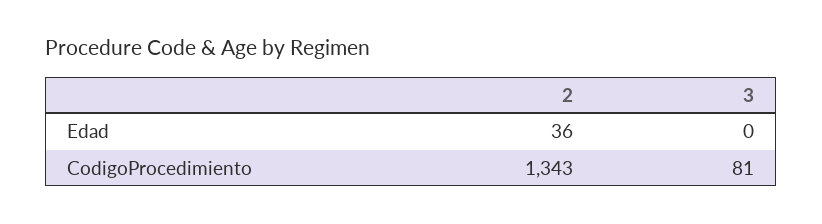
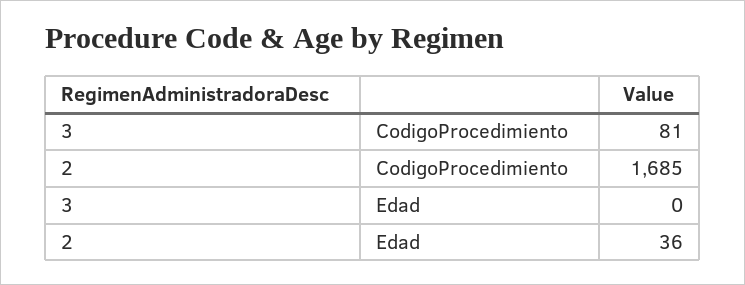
  {
    "2": {
      "Edad": 36,
-     "CodigoProcedimiento": 1343
+     "CodigoProcedimiento": 1685
    },
    "3": {
      "Edad": 0,
      "CodigoProcedimiento": 81
    }
  }

